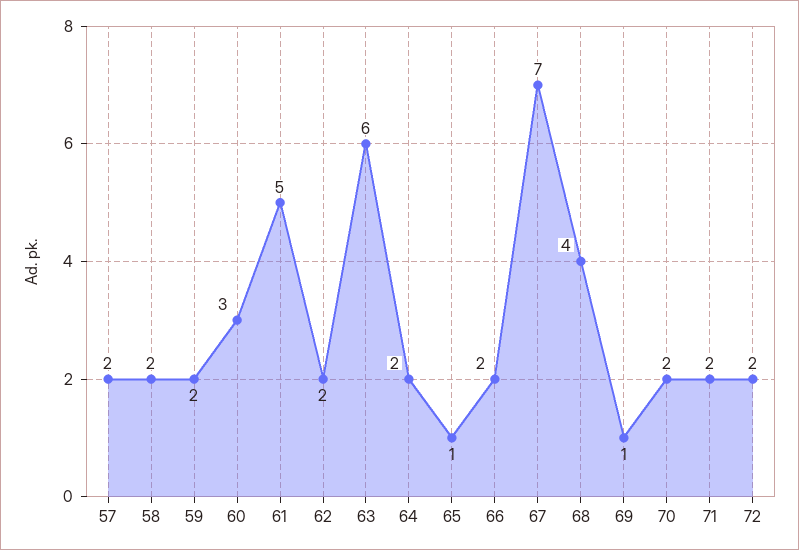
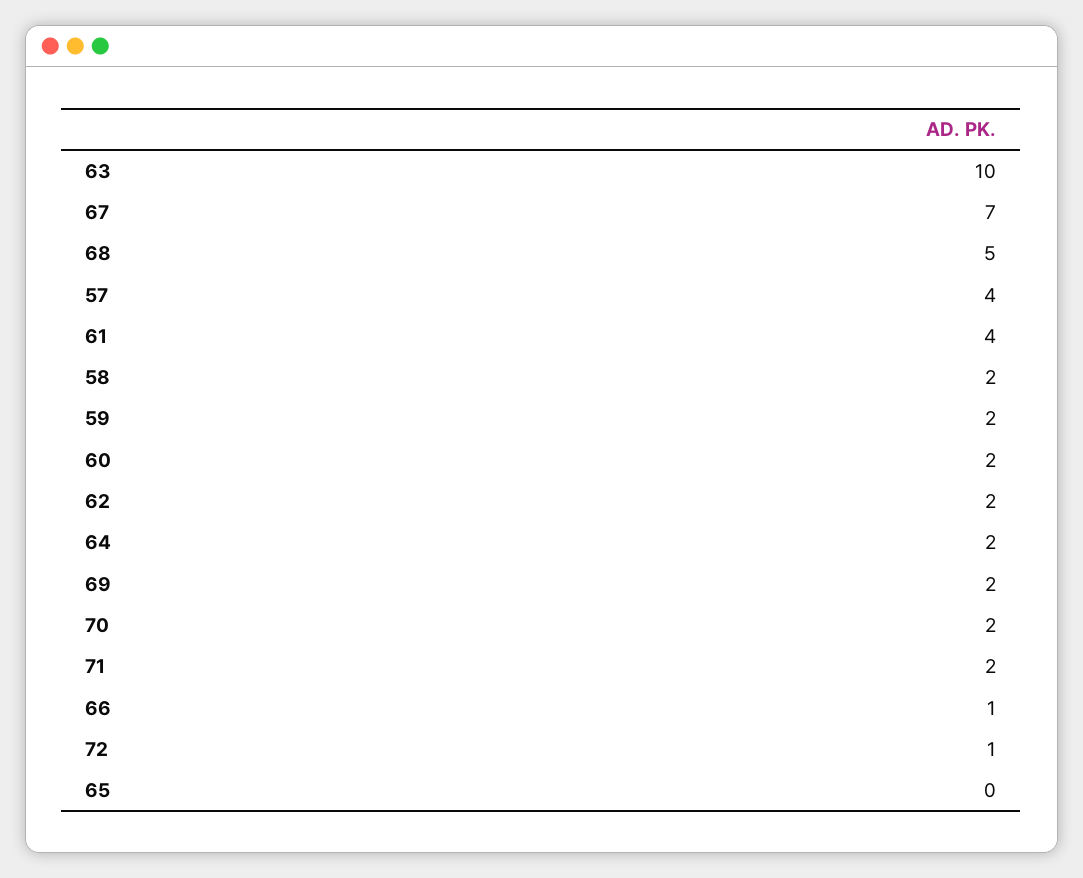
  {
-   "57": 2,
+   "57": 4,
    "58": 2,
    "59": 2,
-   "60": 3,
+   "60": 2,
-   "61": 5,
+   "61": 4,
    "62": 2,
-   "63": 6,
+   "63": 10,
    "64": 2,
-   "65": 1,
+   "65": 0,
-   "66": 2,
+   "66": 1,
    "67": 7,
-   "68": 4,
+   "68": 5,
-   "69": 1,
+   "69": 2,
    "70": 2,
    "71": 2,
-   "72": 2
+   "72": 1
  }

